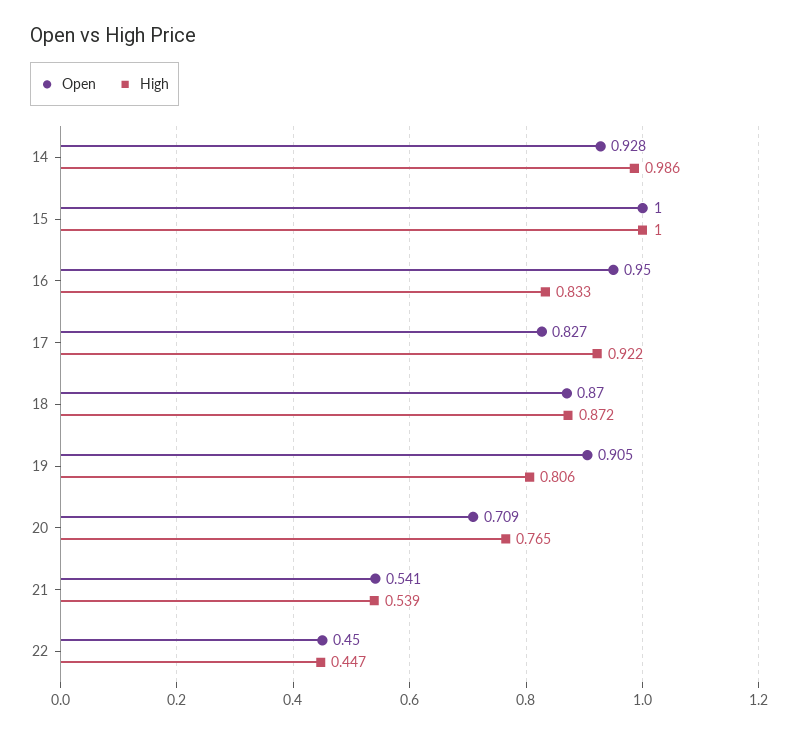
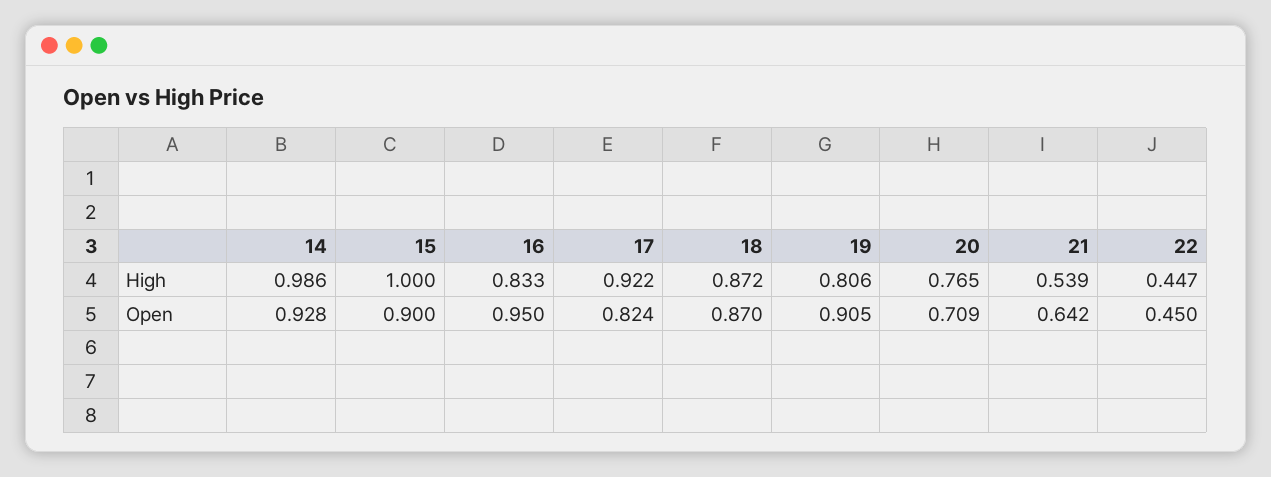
  {
    "Open": {
      "14": 0.928,
-     "15": 1,
+     "15": 0.9,
      "16": 0.95,
-     "17": 0.827,
+     "17": 0.824,
      "18": 0.87,
      "19": 0.905,
      "20": 0.709,
-     "21": 0.541,
+     "21": 0.642,
      "22": 0.45
    },
    "High": {
      "14": 0.986,
      "15": 1,
      "16": 0.833,
      "17": 0.922,
      "18": 0.872,
      "19": 0.806,
      "20": 0.765,
      "21": 0.539,
      "22": 0.447
    }
  }

